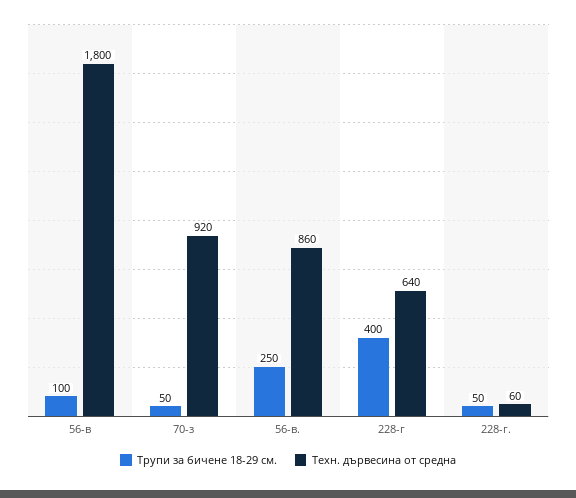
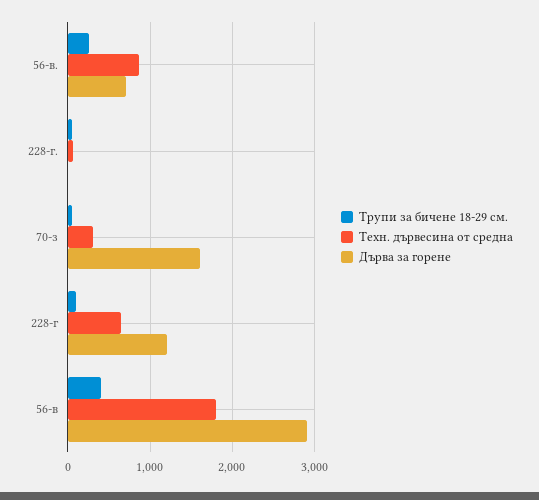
  {
    "Трупи за бичене 18-29 см.": {
-     "56-в": 100,
+     "56-в": 400,
      "70-з": 50,
      "56-в.": 250,
-     "228-г": 400,
+     "228-г": 100,
      "228-г.": 50
    },
    "Техн. дървесина от средна": {
      "56-в": 1800,
-     "70-з": 920,
+     "70-з": 300,
      "56-в.": 860,
      "228-г": 640,
      "228-г.": 60
-   }
+   },
+   "Дърва за горене": {
+     "56-в.": 700,
+     "228-г.": 0,
+     "70-з": 1600,
+     "228-г": 1200,
+     "56-в": 2900
+   }
  }

